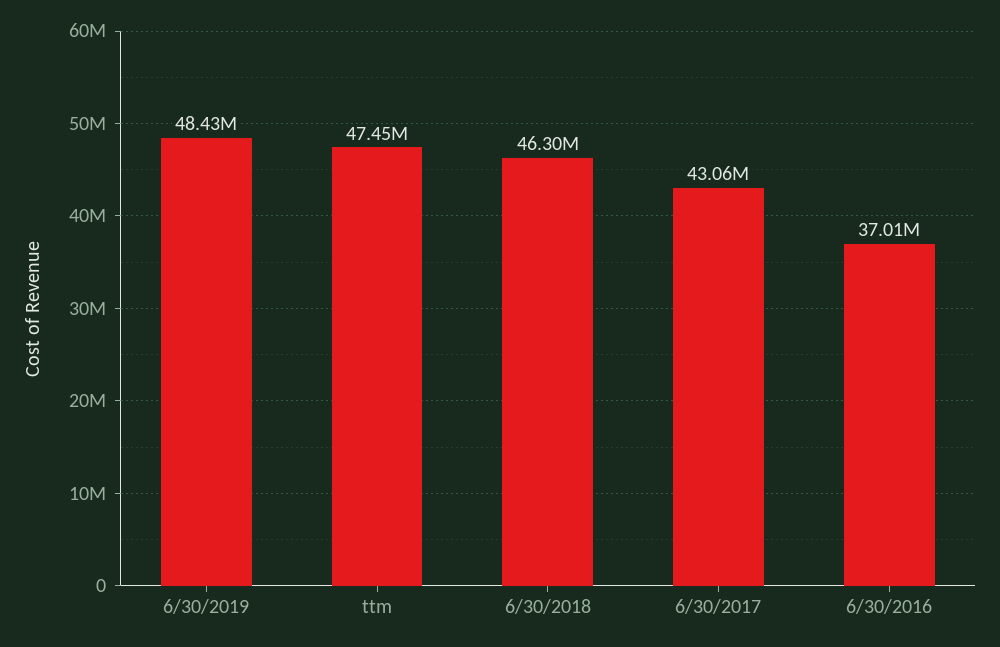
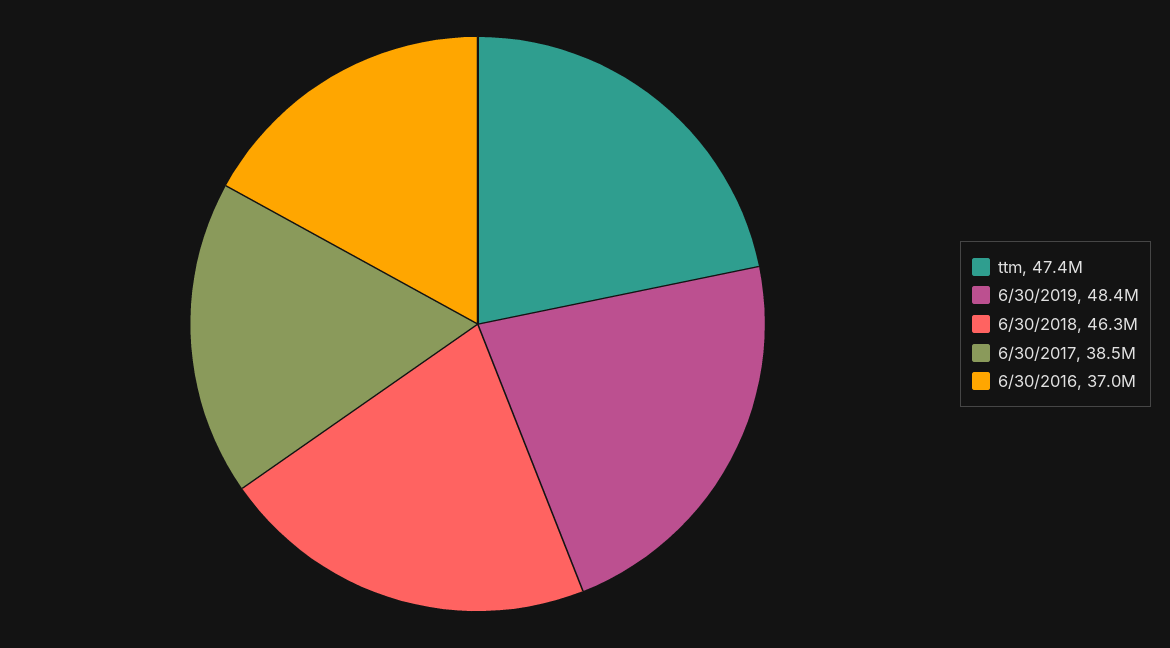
  {
    "6/30/2019": 48430000,
    "ttm": 47450000,
    "6/30/2018": 46300000,
-   "6/30/2017": 43060000,
+   "6/30/2017": 38500000,
    "6/30/2016": 37010000
  }

